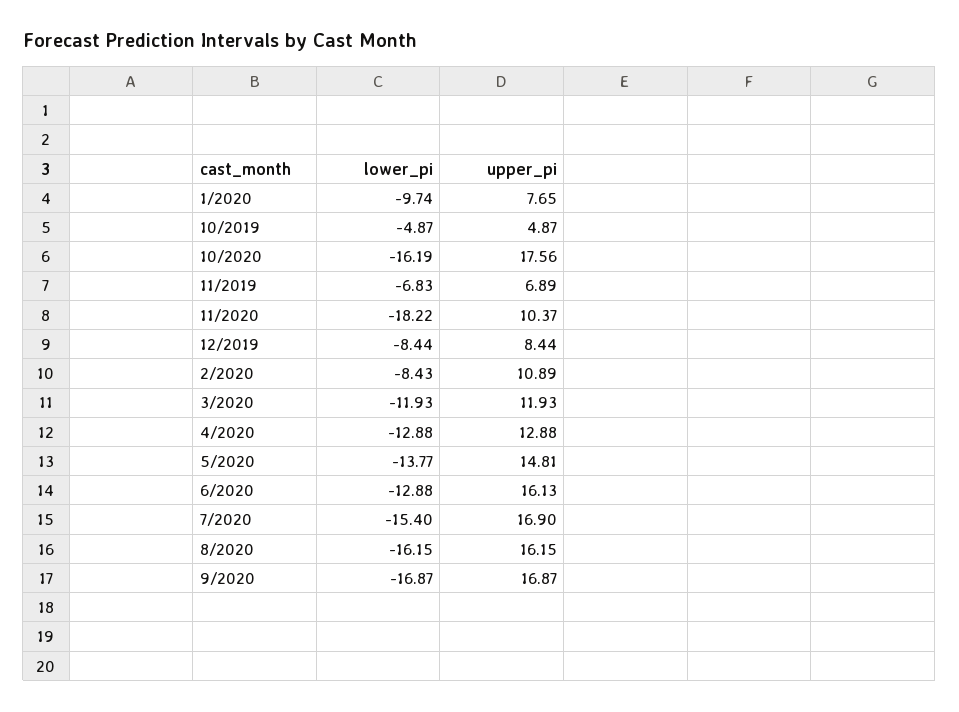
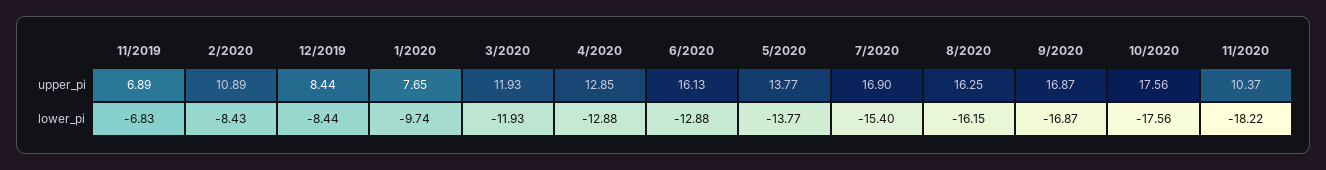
  {
    "lower_pi": {
      "1/2020": -9.74,
-     "10/2019": -4.87,
-     "10/2020": -16.19,
+     "10/2020": -17.56,
      "11/2019": -6.83,
      "11/2020": -18.22,
      "12/2019": -8.44,
      "2/2020": -8.43,
      "3/2020": -11.93,
      "4/2020": -12.88,
      "5/2020": -13.77,
      "6/2020": -12.88,
      "7/2020": -15.4,
      "8/2020": -16.15,
      "9/2020": -16.87
    },
    "upper_pi": {
      "1/2020": 7.65,
-     "10/2019": 4.87,
      "10/2020": 17.56,
      "11/2019": 6.89,
      "11/2020": 10.37,
      "12/2019": 8.44,
      "2/2020": 10.89,
      "3/2020": 11.93,
-     "4/2020": 12.88,
+     "4/2020": 12.85,
-     "5/2020": 14.81,
+     "5/2020": 13.77,
      "6/2020": 16.13,
      "7/2020": 16.9,
-     "8/2020": 16.15,
+     "8/2020": 16.25,
      "9/2020": 16.87
    }
  }

